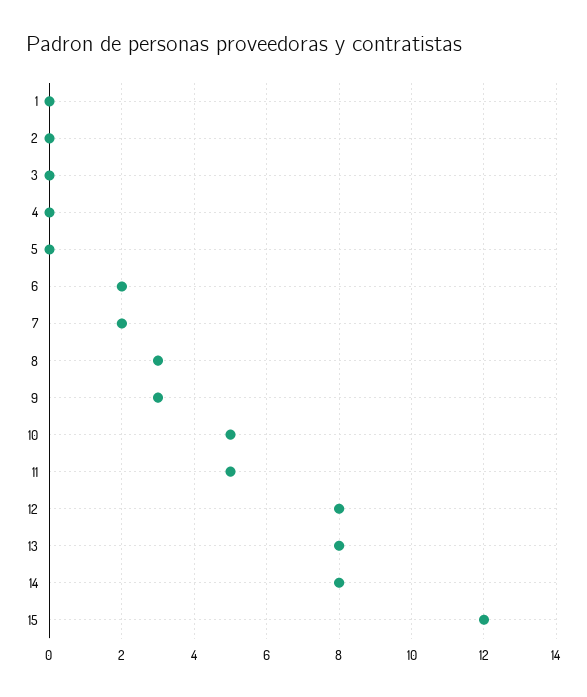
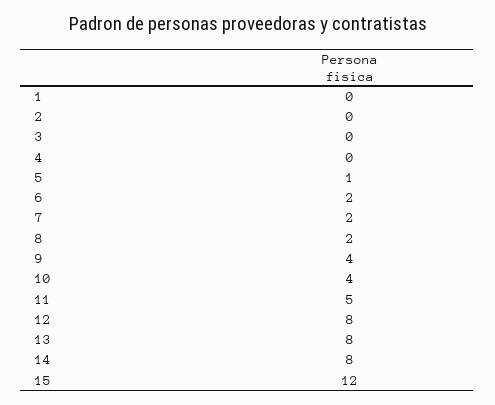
  {
    "1": 0,
    "2": 0,
    "3": 0,
    "4": 0,
-   "5": 0,
+   "5": 1,
    "6": 2,
    "7": 2,
-   "8": 3,
+   "8": 2,
-   "9": 3,
+   "9": 4,
-   "10": 5,
+   "10": 4,
    "11": 5,
    "12": 8,
    "13": 8,
    "14": 8,
    "15": 12
  }

